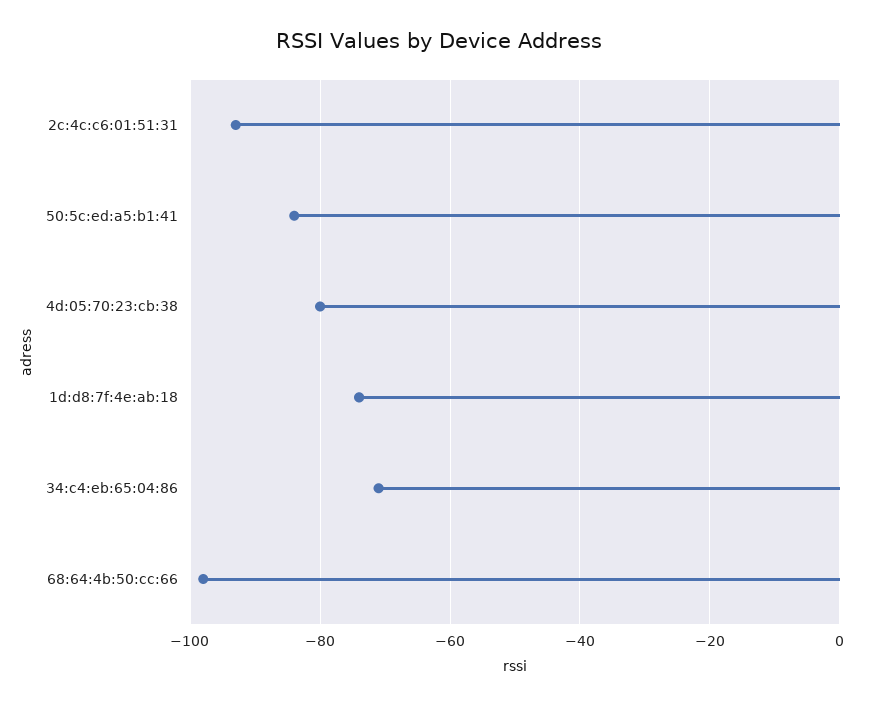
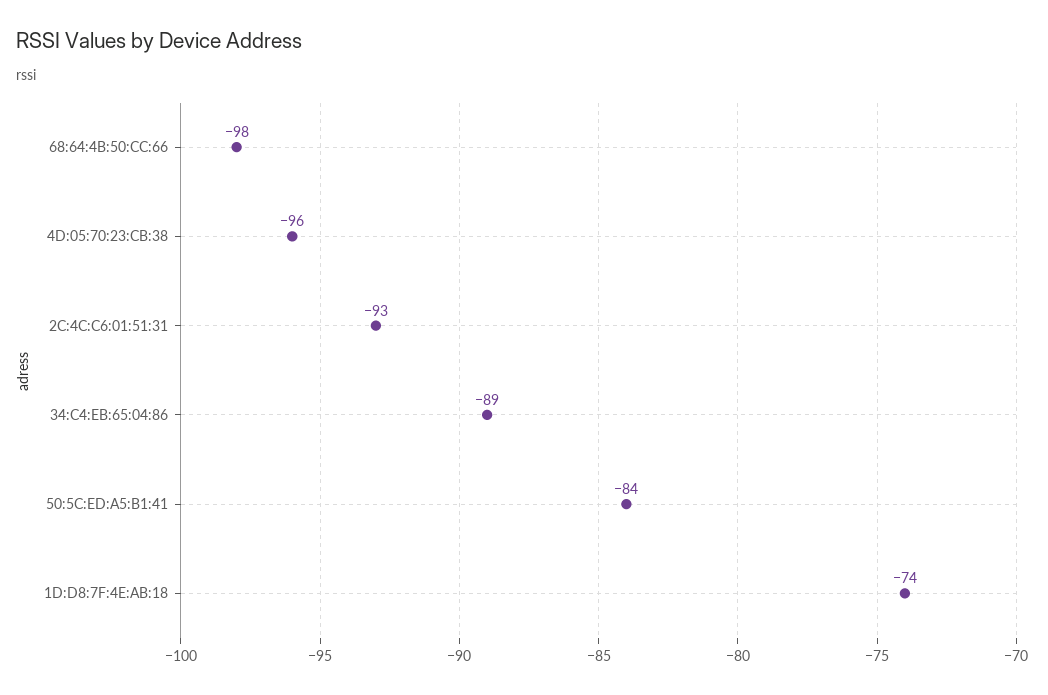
  {
    "2c:4c:c6:01:51:31": -93,
    "50:5c:ed:a5:b1:41": -84,
-   "4d:05:70:23:cb:38": -80,
+   "4d:05:70:23:cb:38": -96,
    "1d:d8:7f:4e:ab:18": -74,
-   "34:c4:eb:65:04:86": -70,
+   "34:c4:eb:65:04:86": -89,
    "68:64:4b:50:cc:66": -98
  }

